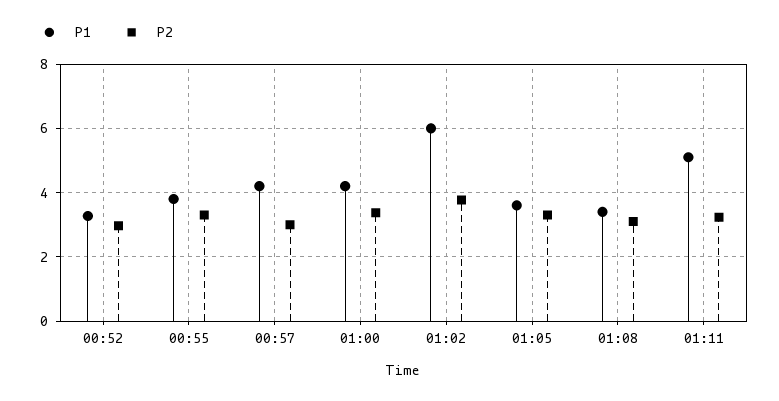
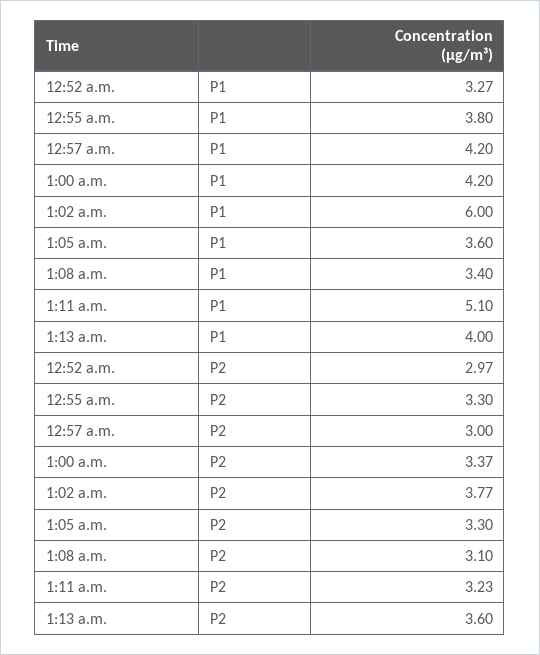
  {
    "P1": {
      "00:52": 3.27,
      "00:55": 3.8,
      "00:57": 4.2,
      "01:00": 4.2,
      "01:02": 6,
      "01:05": 3.6,
      "01:08": 3.4,
-     "01:11": 5.1
+     "01:11": 5.1,
+     "1:13 a.m.": 4
    },
    "P2": {
      "00:52": 2.97,
      "00:55": 3.3,
      "00:57": 3,
      "01:00": 3.37,
      "01:02": 3.77,
      "01:05": 3.3,
      "01:08": 3.1,
-     "01:11": 3.23
+     "01:11": 3.23,
+     "1:13 a.m.": 3.6
    }
  }

